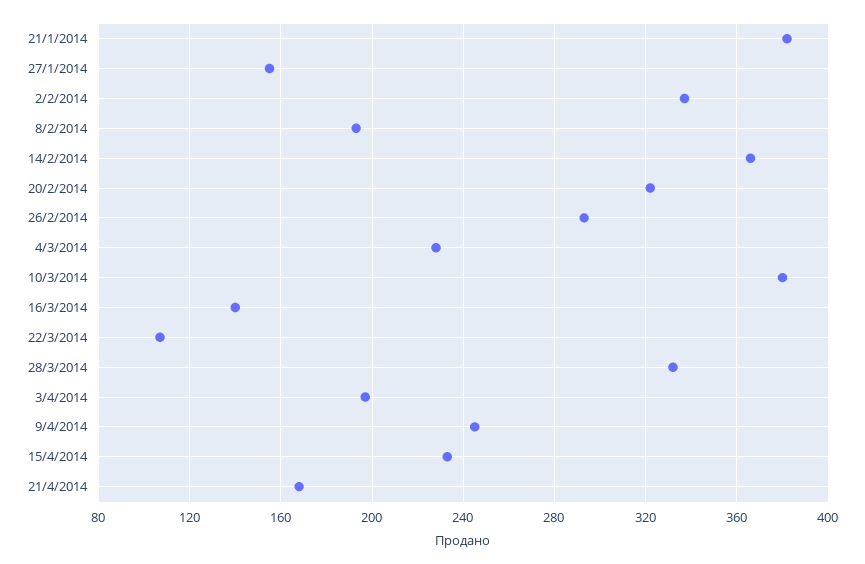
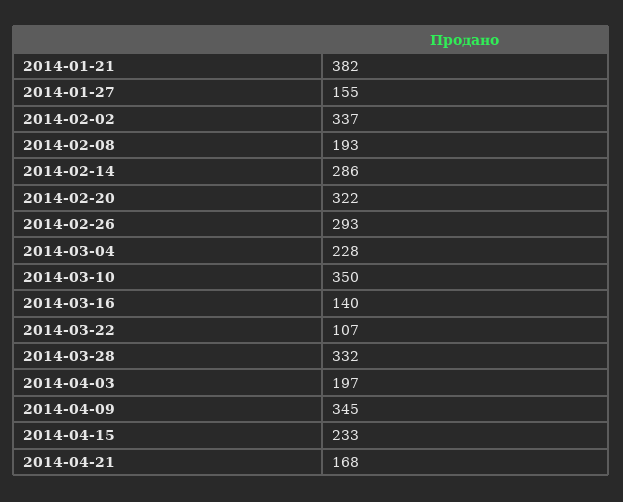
  {
    "21/1/2014": 382,
    "27/1/2014": 155,
    "2/2/2014": 337,
    "8/2/2014": 193,
-   "14/2/2014": 365,
+   "14/2/2014": 286,
    "20/2/2014": 322,
    "26/2/2014": 293,
    "4/3/2014": 228,
-   "10/3/2014": 380,
+   "10/3/2014": 350,
    "16/3/2014": 140,
    "22/3/2014": 107,
    "28/3/2014": 332,
    "3/4/2014": 197,
-   "9/4/2014": 245,
+   "9/4/2014": 345,
    "15/4/2014": 233,
    "21/4/2014": 168
  }

